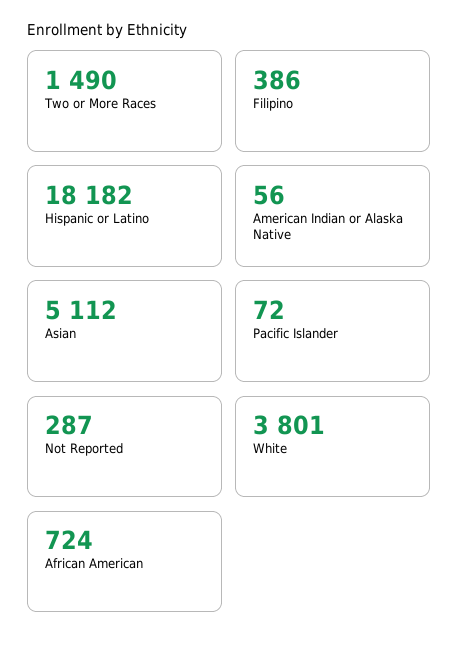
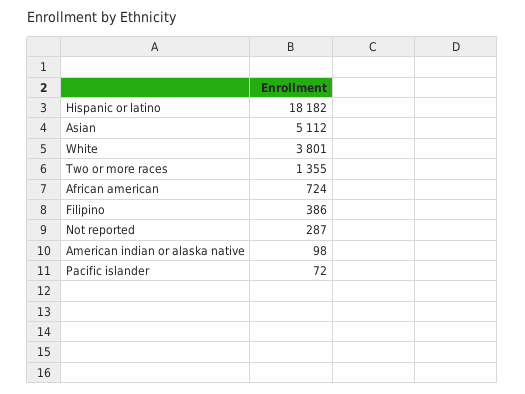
  {
-   "Two or More Races": 1490,
+   "Two or More Races": 1355,
    "Filipino": 386,
    "Hispanic or Latino": 18182,
-   "American Indian or Alaska Native": 56,
+   "American Indian or Alaska Native": 98,
    "Asian": 5112,
    "Pacific Islander": 72,
    "Not Reported": 287,
    "White": 3801,
    "African American": 724
  }

